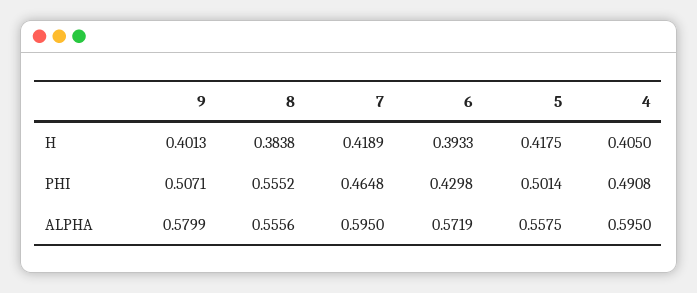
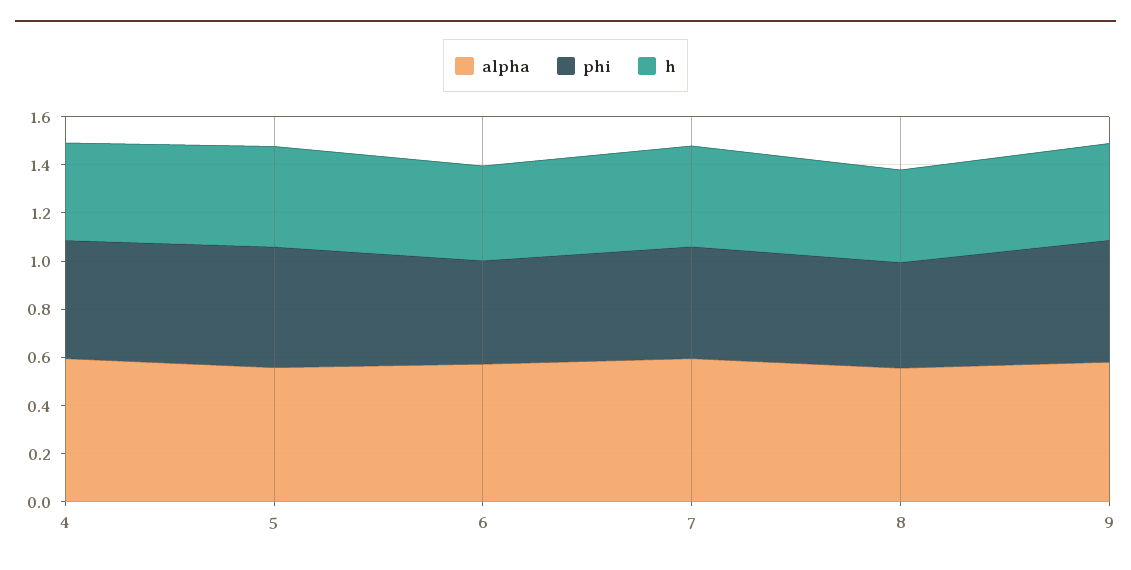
  {
    "H": {
      "9": 0.4013,
      "8": 0.3838,
      "7": 0.4189,
      "6": 0.3933,
      "5": 0.4175,
      "4": 0.405
    },
    "PHI": {
      "9": 0.5071,
-     "8": 0.5552,
+     "8": 0.45,
      "7": 0.4648,
      "6": 0.4298,
      "5": 0.5014,
      "4": 0.4908
    },
    "ALPHA": {
      "9": 0.5799,
      "8": 0.5556,
      "7": 0.595,
      "6": 0.5719,
      "5": 0.5575,
      "4": 0.595
    }
  }

